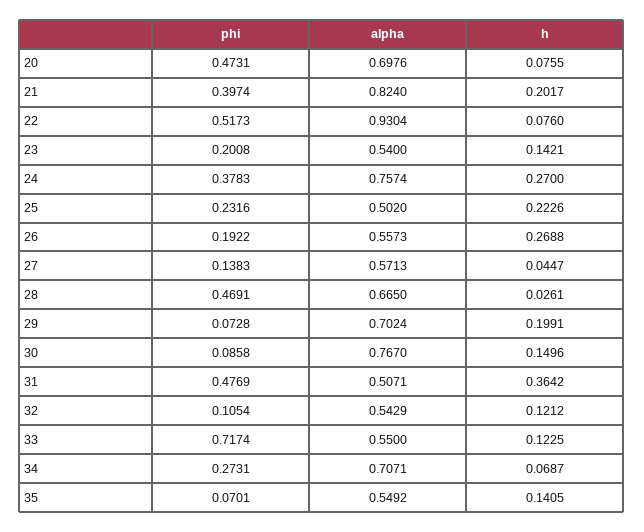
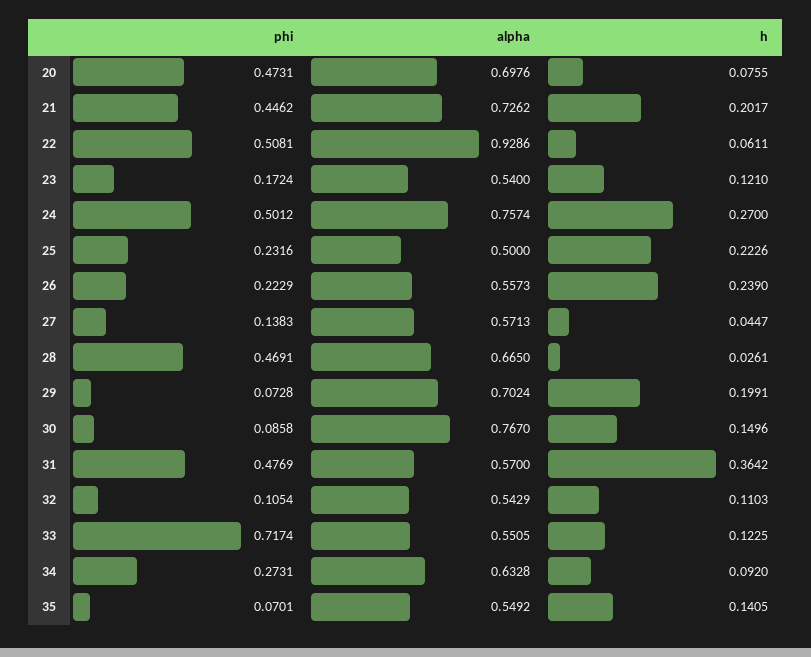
  {
    "phi": {
      "20": 0.4731,
-     "21": 0.3974,
+     "21": 0.4462,
-     "22": 0.5173,
+     "22": 0.5081,
-     "23": 0.2008,
+     "23": 0.1724,
-     "24": 0.3783,
+     "24": 0.5012,
      "25": 0.2316,
-     "26": 0.1922,
+     "26": 0.2229,
      "27": 0.1383,
      "28": 0.4691,
      "29": 0.0728,
      "30": 0.0858,
      "31": 0.4769,
      "32": 0.1054,
      "33": 0.7174,
      "34": 0.2731,
      "35": 0.0701
    },
    "alpha": {
      "20": 0.6976,
-     "21": 0.824,
+     "21": 0.7262,
-     "22": 0.9304,
+     "22": 0.9286,
      "23": 0.54,
      "24": 0.7574,
-     "25": 0.502,
+     "25": 0.5,
      "26": 0.5573,
      "27": 0.5713,
      "28": 0.665,
      "29": 0.7024,
      "30": 0.767,
-     "31": 0.5071,
+     "31": 0.57,
      "32": 0.5429,
-     "33": 0.55,
+     "33": 0.5505,
-     "34": 0.7071,
+     "34": 0.6328,
      "35": 0.5492
    },
    "h": {
      "20": 0.0755,
      "21": 0.2017,
-     "22": 0.076,
+     "22": 0.0611,
-     "23": 0.1421,
+     "23": 0.121,
      "24": 0.27,
      "25": 0.2226,
-     "26": 0.2688,
+     "26": 0.239,
      "27": 0.0447,
      "28": 0.0261,
      "29": 0.1991,
      "30": 0.1496,
      "31": 0.3642,
-     "32": 0.1212,
+     "32": 0.1103,
      "33": 0.1225,
-     "34": 0.0687,
+     "34": 0.092,
      "35": 0.1405
    }
  }

